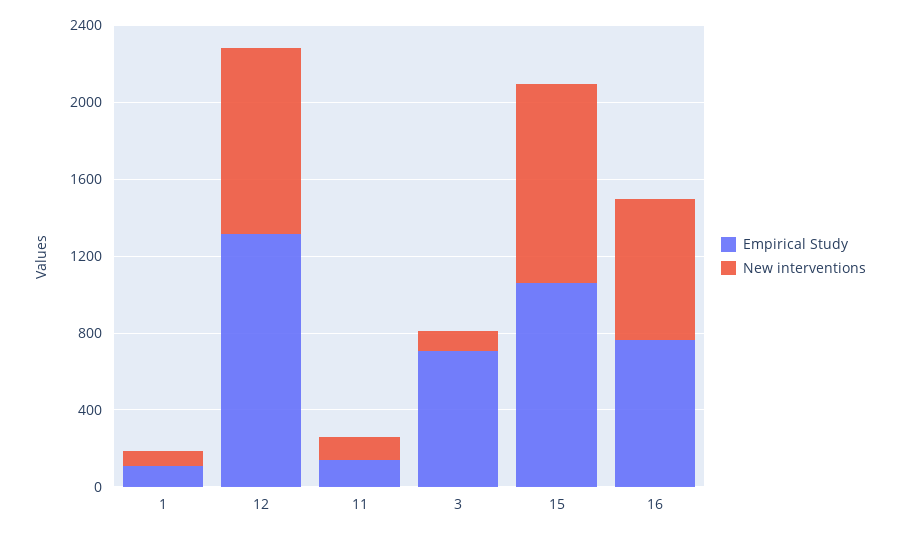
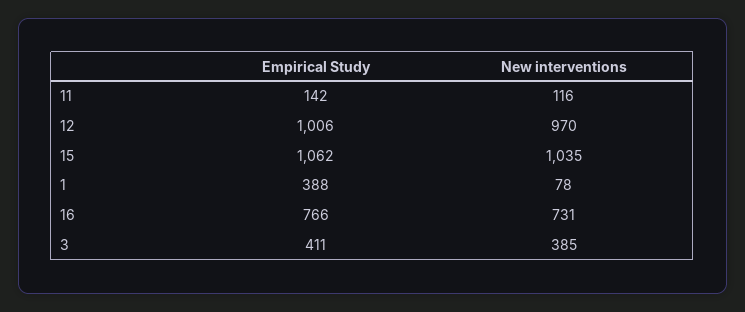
  {
    "Empirical Study": {
-     "1": 100,
+     "1": 388,
-     "12": 1300,
+     "12": 1006,
      "11": 142,
-     "3": 700,
+     "3": 411,
      "15": 1062,
      "16": 766
    },
    "New interventions": {
      "1": 78,
      "12": 970,
      "11": 116,
-     "3": 100,
+     "3": 385,
      "15": 1035,
      "16": 731
    }
  }

